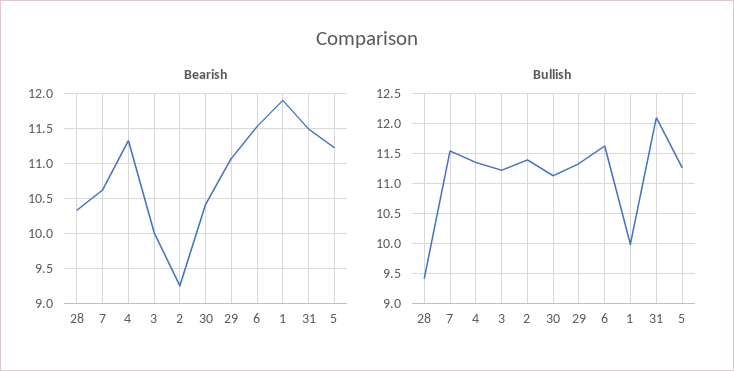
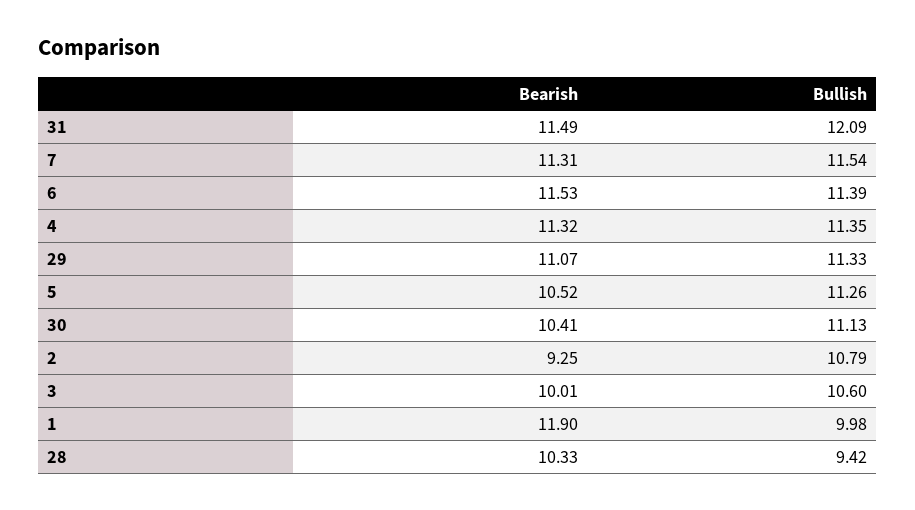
  {
    "Bearish": {
      "28": 10.33,
-     "7": 10.6,
+     "7": 11.31,
      "4": 11.32,
      "3": 10.01,
      "2": 9.25,
      "30": 10.41,
      "29": 11.07,
      "6": 11.53,
      "1": 11.9,
      "31": 11.49,
-     "5": 11.2
+     "5": 10.52
    },
    "Bullish": {
      "28": 9.42,
      "7": 11.54,
      "4": 11.35,
-     "3": 11.2,
+     "3": 10.6,
-     "2": 11.4,
+     "2": 10.79,
      "30": 11.13,
      "29": 11.33,
-     "6": 11.6,
+     "6": 11.39,
      "1": 9.98,
      "31": 12.09,
      "5": 11.26
    }
  }

